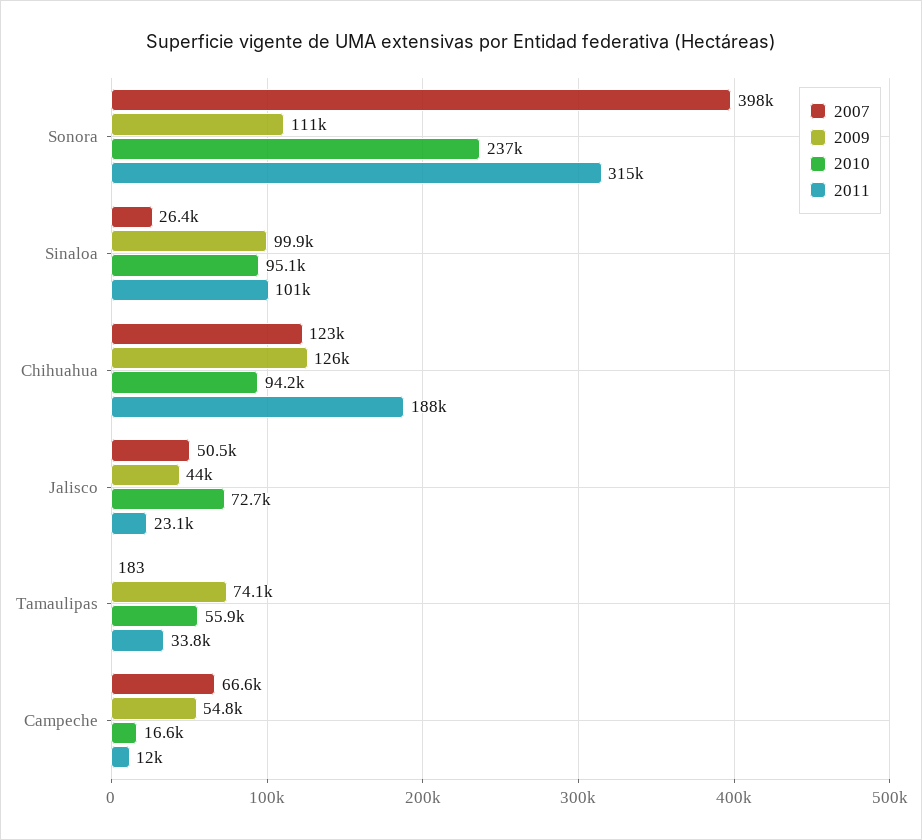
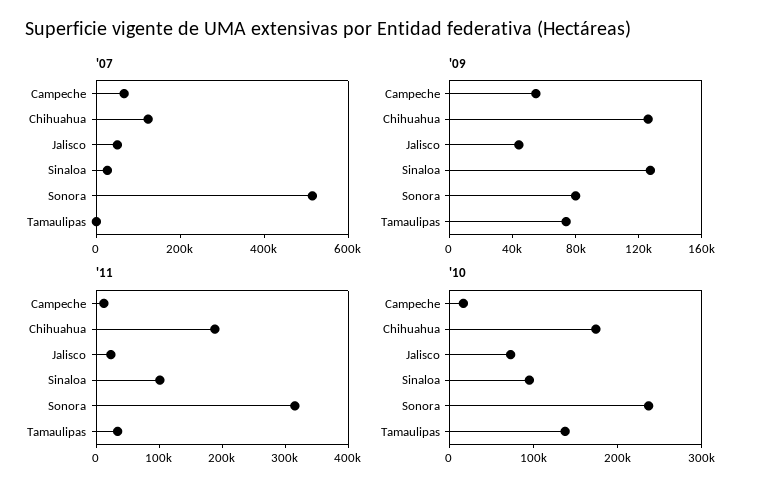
  {
    "2007": {
-     "Sonora": 398000,
+     "Sonora": 500000,
      "Sinaloa": 26400,
      "Chihuahua": 123000,
      "Jalisco": 50500,
      "Tamaulipas": 183,
      "Campeche": 66600
    },
    "2009": {
-     "Sonora": 111000,
+     "Sonora": 80000,
-     "Sinaloa": 99900,
+     "Sinaloa": 130000,
      "Chihuahua": 126000,
      "Jalisco": 44000,
      "Tamaulipas": 74100,
      "Campeche": 54800
    },
    "2010": {
      "Sonora": 237000,
      "Sinaloa": 95100,
-     "Chihuahua": 94200,
+     "Chihuahua": 180000,
      "Jalisco": 72700,
-     "Tamaulipas": 55900,
+     "Tamaulipas": 140000,
      "Campeche": 16600
    },
    "2011": {
      "Sonora": 315000,
      "Sinaloa": 101000,
      "Chihuahua": 188000,
      "Jalisco": 23100,
      "Tamaulipas": 33800,
      "Campeche": 12000
    }
  }

